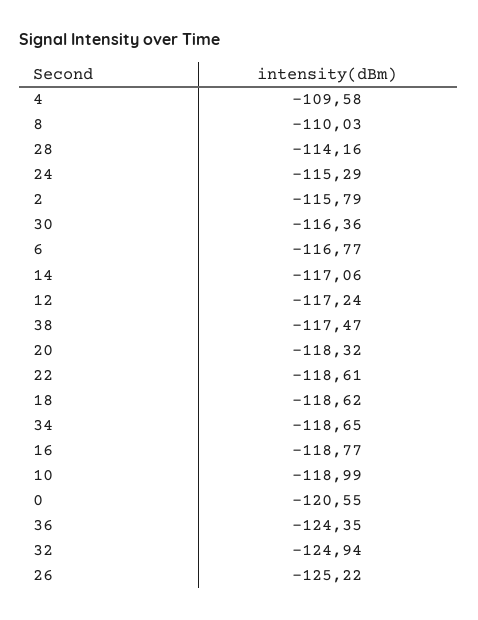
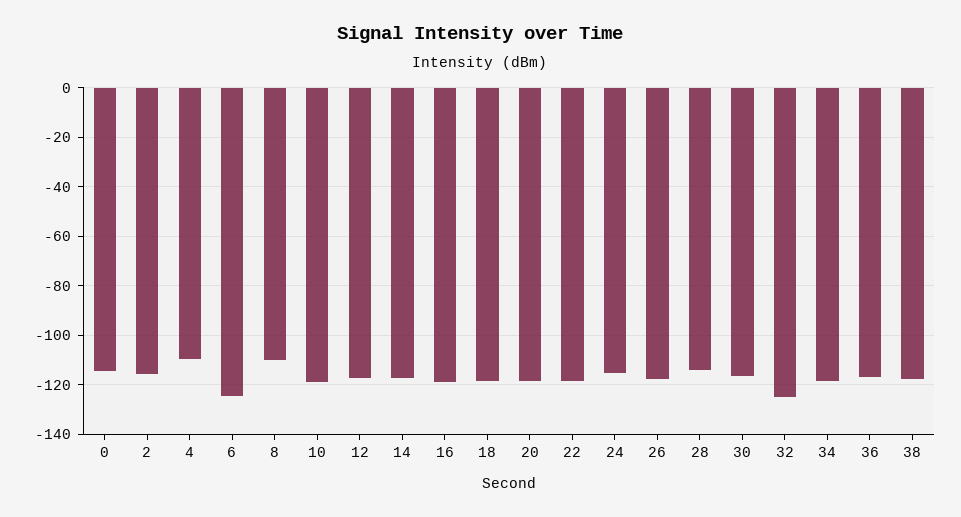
  {
    "4": -109.58,
    "8": -110.03,
    "28": -114.16,
    "24": -115.29,
    "2": -115.79,
    "30": -116.36,
-   "6": -116.77,
+   "6": -125,
    "14": -117.06,
    "12": -117.24,
    "38": -117.47,
    "20": -118.32,
    "22": -118.61,
    "18": -118.62,
    "34": -118.65,
    "16": -118.77,
    "10": -118.99,
-   "0": -120.55,
+   "0": -115,
-   "36": -124.35,
+   "36": -117.5,
    "32": -124.94,
-   "26": -125.22
+   "26": -117.5
  }

